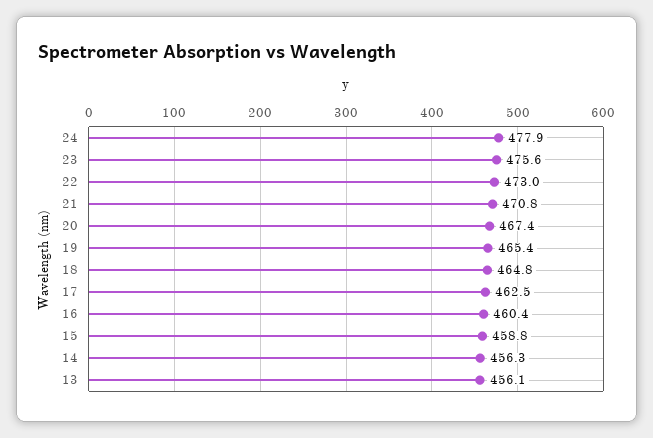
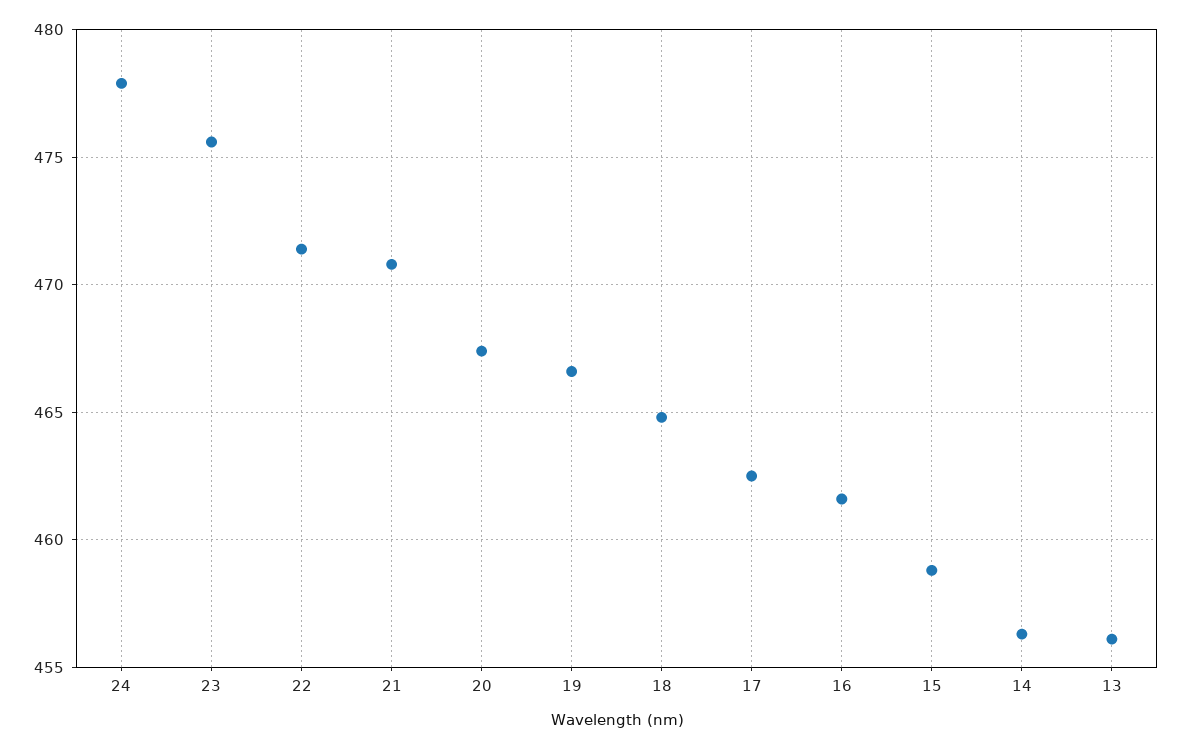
  {
    "24": 477.9,
    "23": 475.6,
-   "22": 473,
+   "22": 471.5,
    "21": 470.8,
    "20": 467.4,
-   "19": 465.4,
+   "19": 466.5,
    "18": 464.8,
    "17": 462.5,
-   "16": 460.4,
+   "16": 461.5,
    "15": 458.8,
    "14": 456.3,
    "13": 456.1
  }

